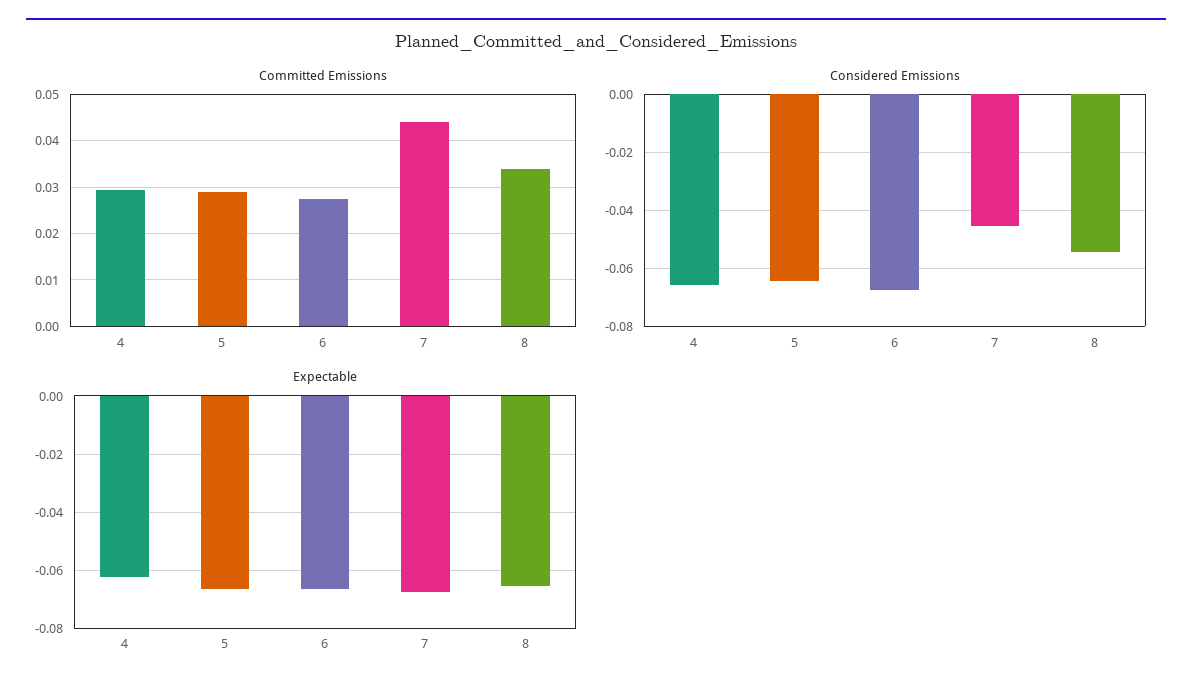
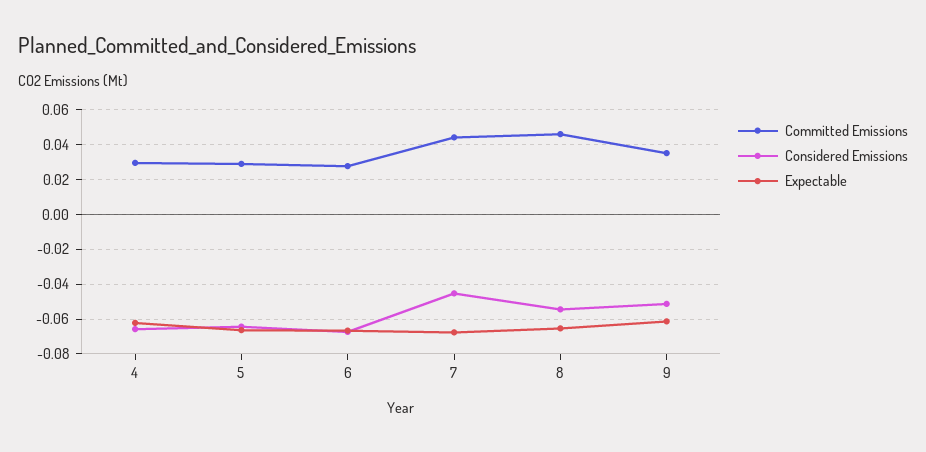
  {
    "Committed Emissions": {
      "4": 0.03,
      "5": 0.028,
      "6": 0.028,
      "7": 0.044,
-     "8": 0.034
+     "8": 0.045,
+     "9": 0.035
    },
    "Considered Emissions": {
      "4": -0.065,
      "5": -0.065,
      "6": -0.0675,
      "7": -0.045,
-     "8": -0.055
+     "8": -0.055,
+     "9": -0.05
    },
    "Expectable": {
      "4": -0.0625,
      "5": -0.0675,
      "6": -0.0675,
      "7": -0.0675,
-     "8": -0.065
+     "8": -0.065,
+     "9": -0.06
    }
  }

